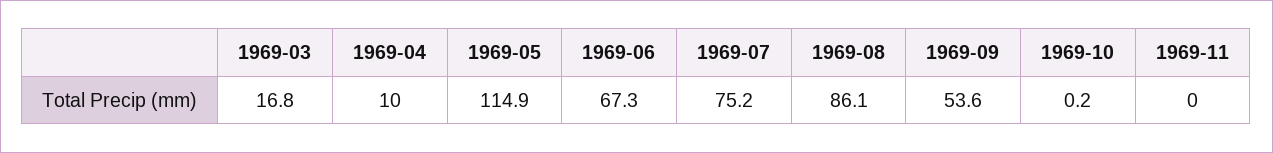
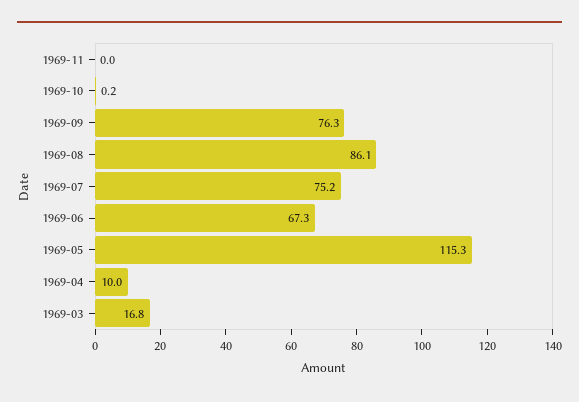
  {
    "1969-03": 16.8,
    "1969-04": 10,
-   "1969-05": 114.9,
+   "1969-05": 115.3,
    "1969-06": 67.3,
    "1969-07": 75.2,
    "1969-08": 86.1,
-   "1969-09": 53.6,
+   "1969-09": 76.3,
    "1969-10": 0.2,
    "1969-11": 0
  }

